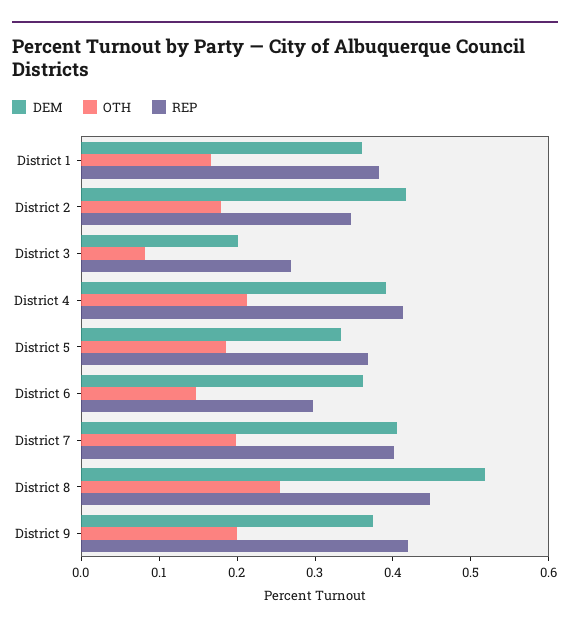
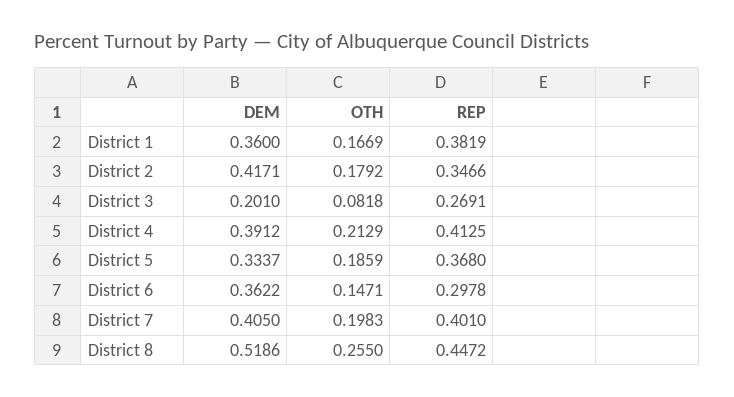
  {
    "DEM": {
      "District 1": 0.36,
      "District 2": 0.4171,
      "District 3": 0.201,
      "District 4": 0.3912,
      "District 5": 0.3337,
      "District 6": 0.3622,
      "District 7": 0.405,
-     "District 8": 0.5186,
+     "District 8": 0.5186
-     "District 9": 0.38
    },
    "OTH": {
      "District 1": 0.1669,
      "District 2": 0.1792,
      "District 3": 0.0818,
      "District 4": 0.2129,
      "District 5": 0.1859,
      "District 6": 0.1471,
      "District 7": 0.1983,
-     "District 8": 0.255,
+     "District 8": 0.255
-     "District 9": 0.2
    },
    "REP": {
      "District 1": 0.3819,
      "District 2": 0.3466,
      "District 3": 0.2691,
      "District 4": 0.4125,
      "District 5": 0.368,
      "District 6": 0.2978,
      "District 7": 0.401,
-     "District 8": 0.4472,
+     "District 8": 0.4472
-     "District 9": 0.42
    }
  }

